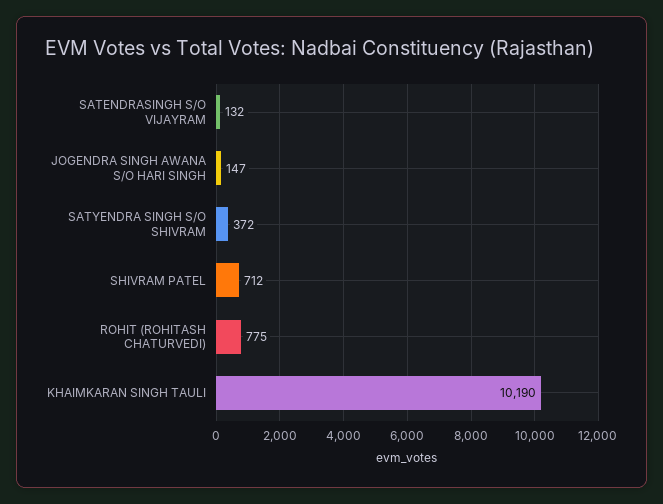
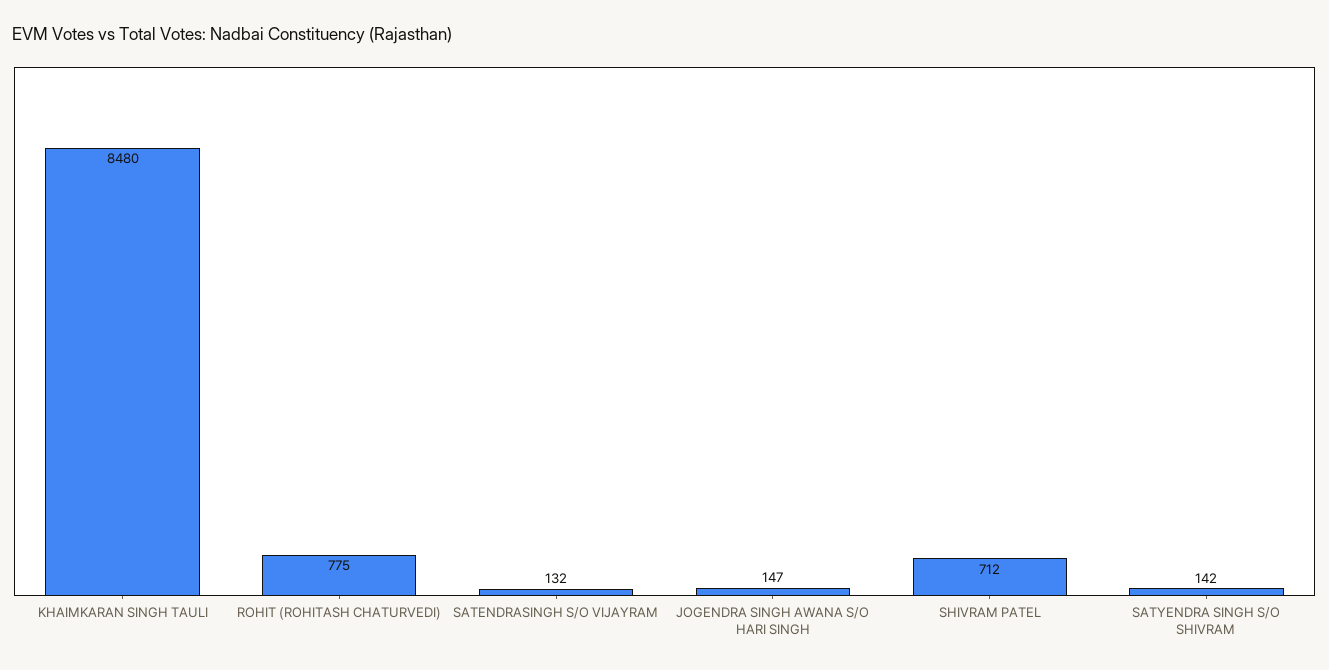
  {
    "SATENDRASINGH S/O VIJAYRAM": 132,
    "JOGENDRA SINGH AWANA S/O HARI SINGH": 147,
-   "SATYENDRA SINGH S/O SHIVRAM": 372,
+   "SATYENDRA SINGH S/O SHIVRAM": 142,
    "SHIVRAM PATEL": 712,
    "ROHIT (ROHITASH CHATURVEDI)": 775,
-   "KHAIMKARAN SINGH TAULI": 10190
+   "KHAIMKARAN SINGH TAULI": 8480
  }

